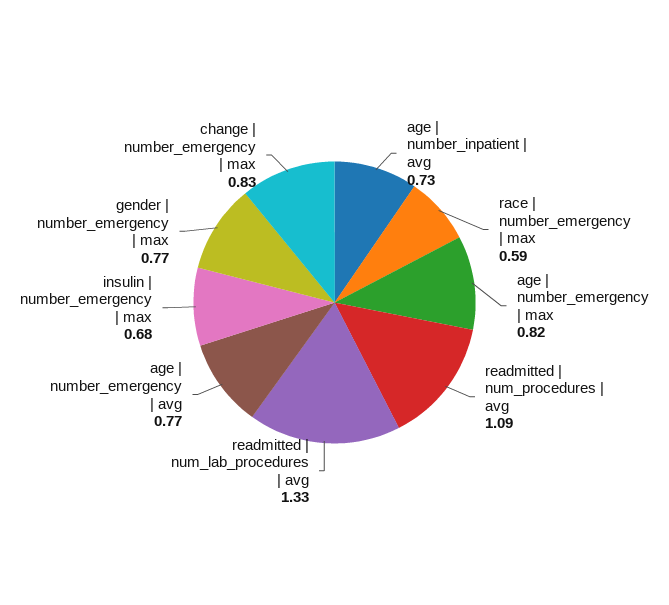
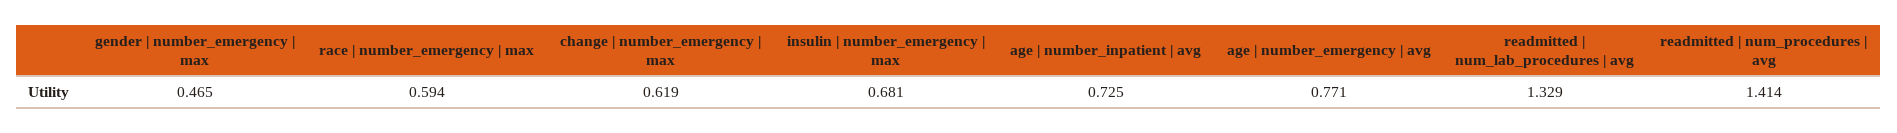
  {
    "age | number_inpatient | avg": 0.725,
    "race | number_emergency | max": 0.594,
-   "age | number_emergency | max": 0.82,
-   "readmitted | num_procedures | avg": 1.09,
+   "readmitted | num_procedures | avg": 1.414,
    "readmitted | num_lab_procedures | avg": 1.329,
    "age | number_emergency | avg": 0.771,
    "insulin | number_emergency | max": 0.681,
-   "gender | number_emergency | max": 0.77,
+   "gender | number_emergency | max": 0.465,
-   "change | number_emergency | max": 0.83
+   "change | number_emergency | max": 0.619
  }

